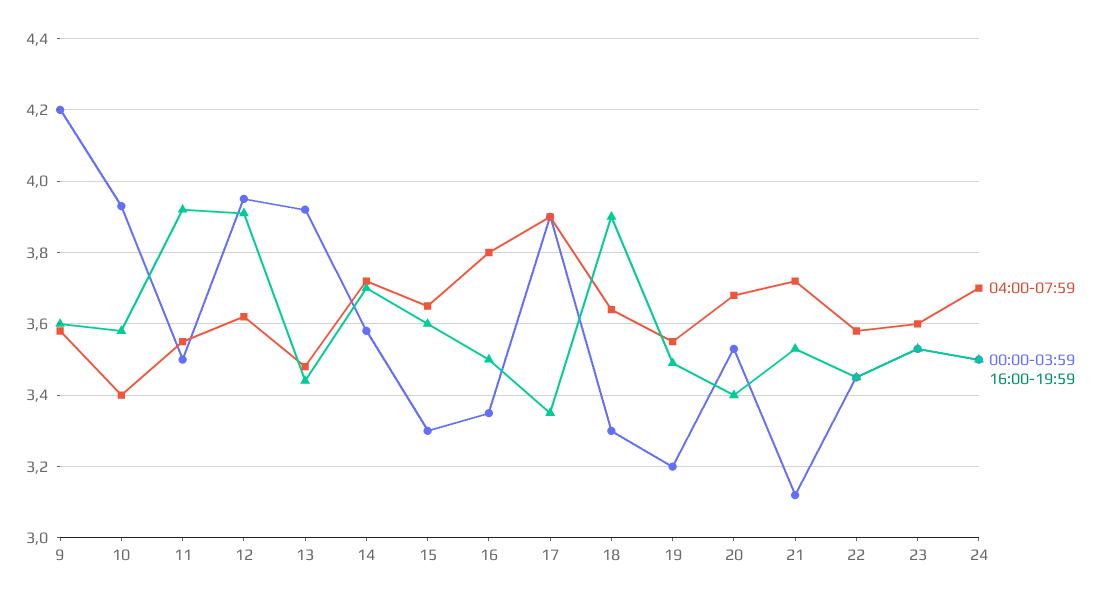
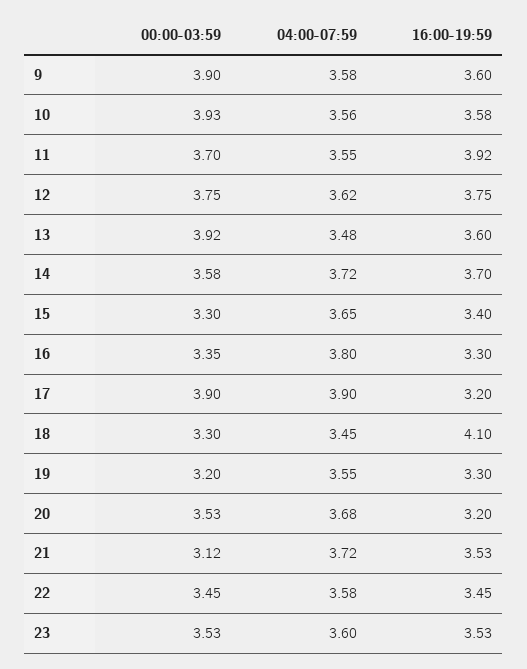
  {
    "04:00-07:59": {
      "9": 3.58,
-     "10": 3.4,
+     "10": 3.56,
      "11": 3.55,
      "12": 3.62,
      "13": 3.48,
      "14": 3.72,
      "15": 3.65,
      "16": 3.8,
      "17": 3.9,
-     "18": 3.65,
+     "18": 3.45,
      "19": 3.55,
      "20": 3.68,
      "21": 3.72,
      "22": 3.58,
-     "23": 3.6,
+     "23": 3.6
-     "24": 3.7
    },
    "00:00-03:59": {
-     "9": 4.2,
+     "9": 3.9,
      "10": 3.93,
-     "11": 3.5,
+     "11": 3.7,
-     "12": 3.95,
+     "12": 3.75,
      "13": 3.92,
      "14": 3.58,
      "15": 3.3,
      "16": 3.35,
      "17": 3.9,
      "18": 3.3,
      "19": 3.2,
      "20": 3.53,
      "21": 3.12,
      "22": 3.45,
-     "23": 3.53,
+     "23": 3.53
-     "24": 3.5
    },
    "16:00-19:59": {
      "9": 3.6,
      "10": 3.58,
      "11": 3.92,
-     "12": 3.9,
+     "12": 3.75,
-     "13": 3.45,
+     "13": 3.6,
      "14": 3.7,
-     "15": 3.6,
+     "15": 3.4,
-     "16": 3.5,
+     "16": 3.3,
-     "17": 3.35,
+     "17": 3.2,
-     "18": 3.9,
+     "18": 4.1,
-     "19": 3.5,
+     "19": 3.3,
-     "20": 3.4,
+     "20": 3.2,
      "21": 3.53,
      "22": 3.45,
-     "23": 3.53,
+     "23": 3.53
-     "24": 3.5
    }
  }

